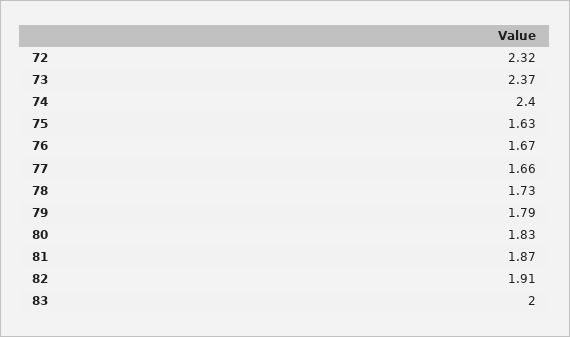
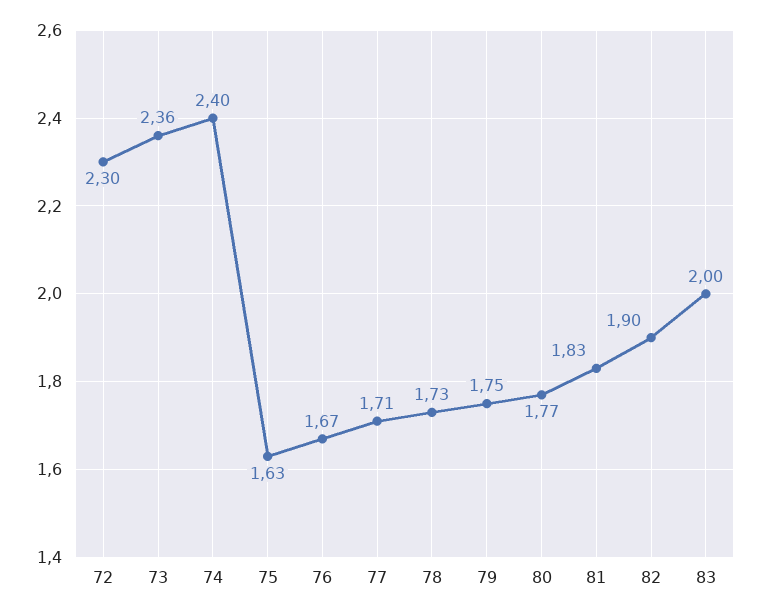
  {
-   "72": 2.32,
+   "72": 2.3,
-   "73": 2.37,
+   "73": 2.36,
    "74": 2.4,
    "75": 1.63,
    "76": 1.67,
-   "77": 1.66,
+   "77": 1.71,
    "78": 1.73,
-   "79": 1.79,
+   "79": 1.75,
-   "80": 1.83,
+   "80": 1.77,
-   "81": 1.87,
+   "81": 1.83,
-   "82": 1.91,
+   "82": 1.9,
    "83": 2
  }

